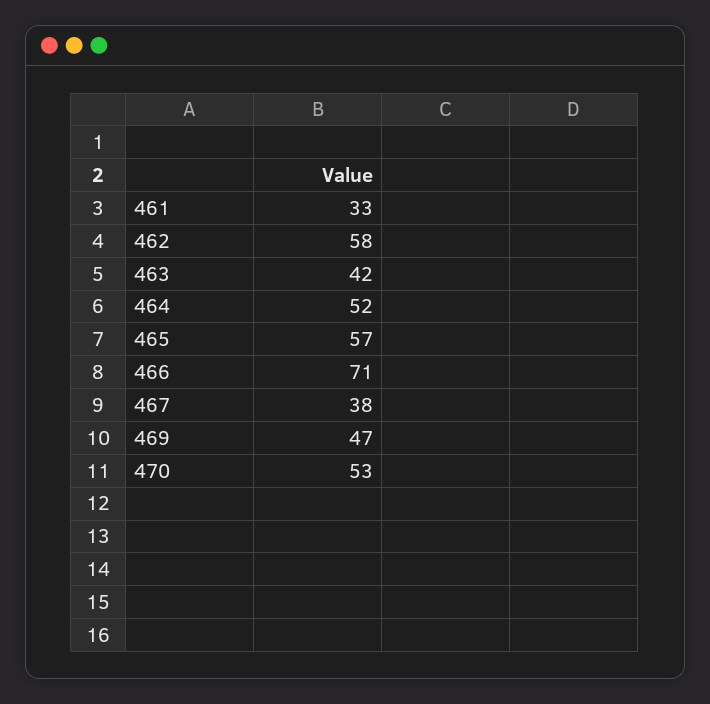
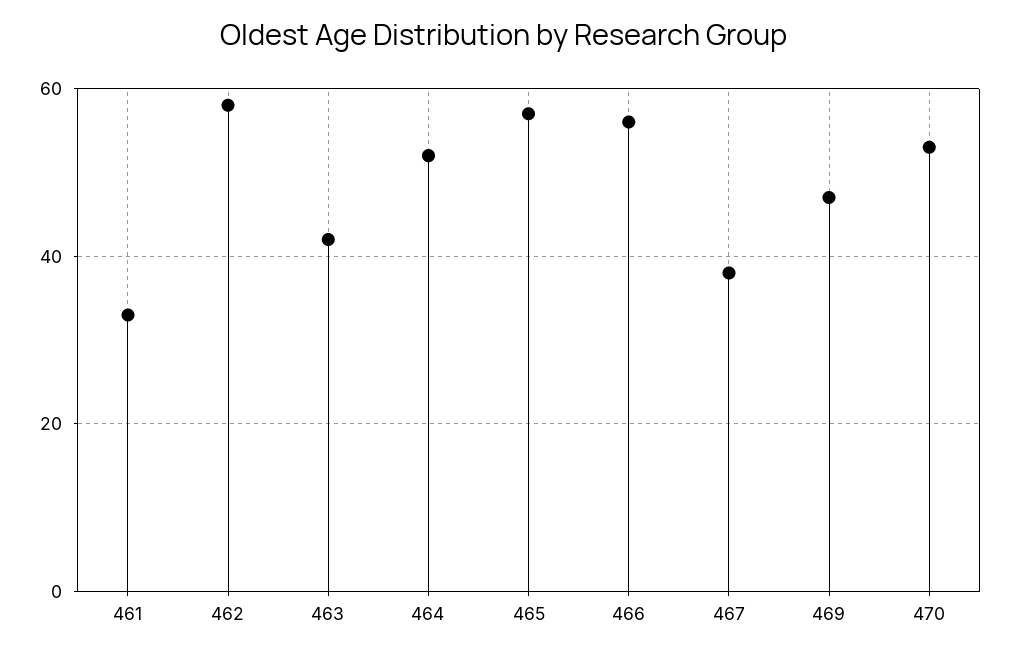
  {
    "461": 33,
    "462": 58,
    "463": 42,
    "464": 52,
    "465": 57,
-   "466": 71,
+   "466": 55,
    "467": 38,
    "469": 47,
    "470": 53
  }

